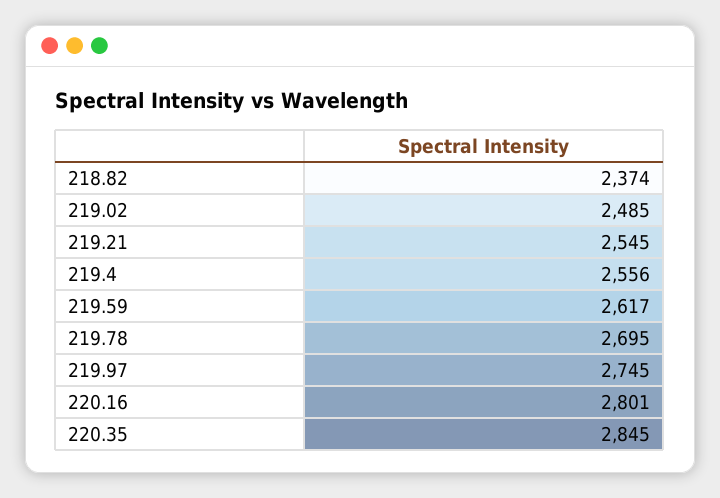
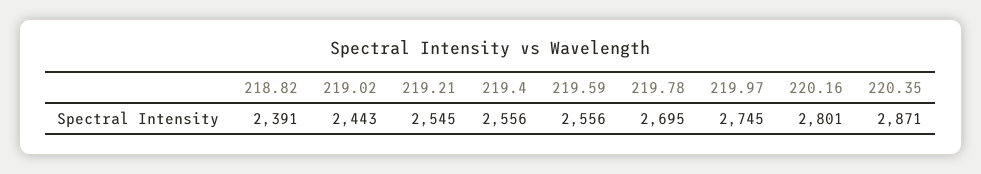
  {
-   "218.82": 2374,
+   "218.82": 2391,
-   "219.02": 2485,
+   "219.02": 2443,
    "219.21": 2545,
    "219.4": 2556,
-   "219.59": 2617,
+   "219.59": 2556,
    "219.78": 2695,
    "219.97": 2745,
    "220.16": 2801,
-   "220.35": 2845
+   "220.35": 2871
  }

